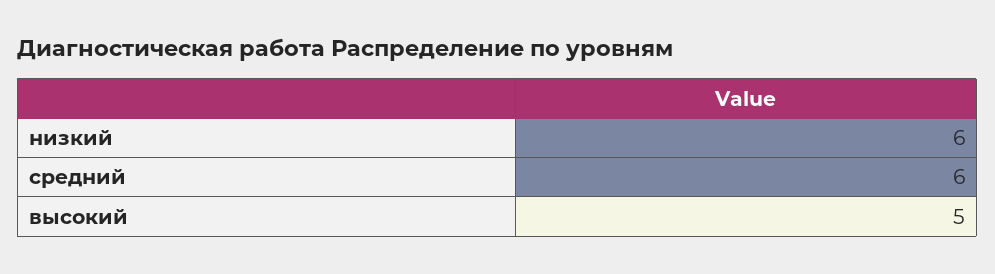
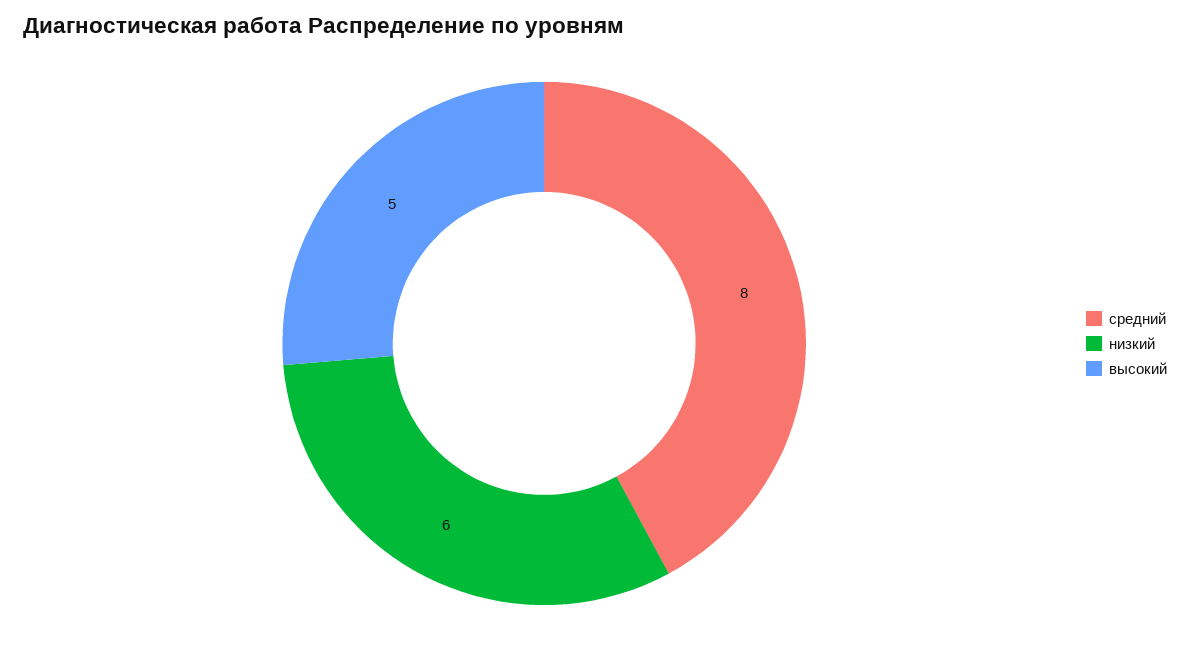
  {
    "низкий": 6,
-   "средний": 6,
+   "средний": 8,
    "высокий": 5
  }

